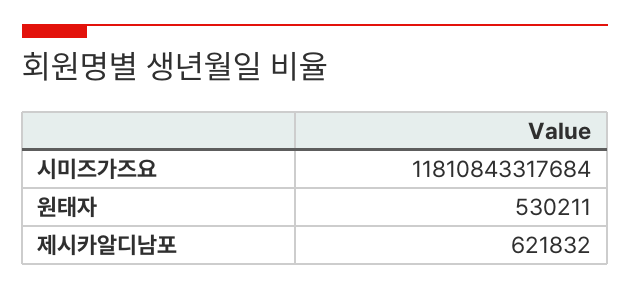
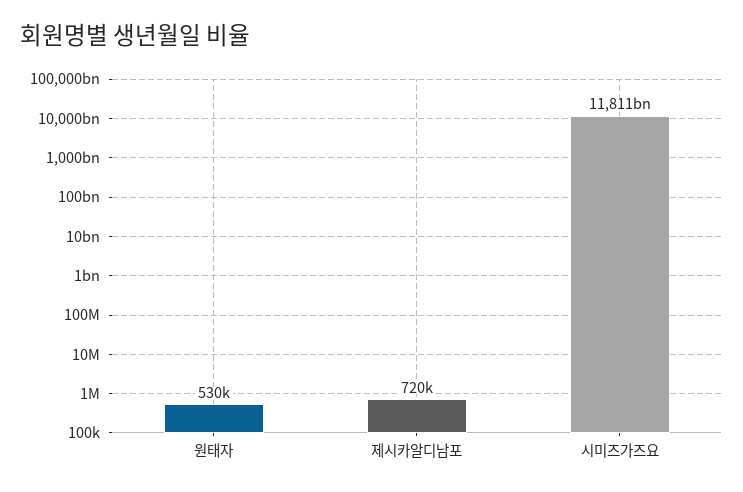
  {
    "시미즈가즈요": 11810843317684,
    "원태자": 530211,
-   "제시카알디남포": 621832
+   "제시카알디남포": 720000
  }

